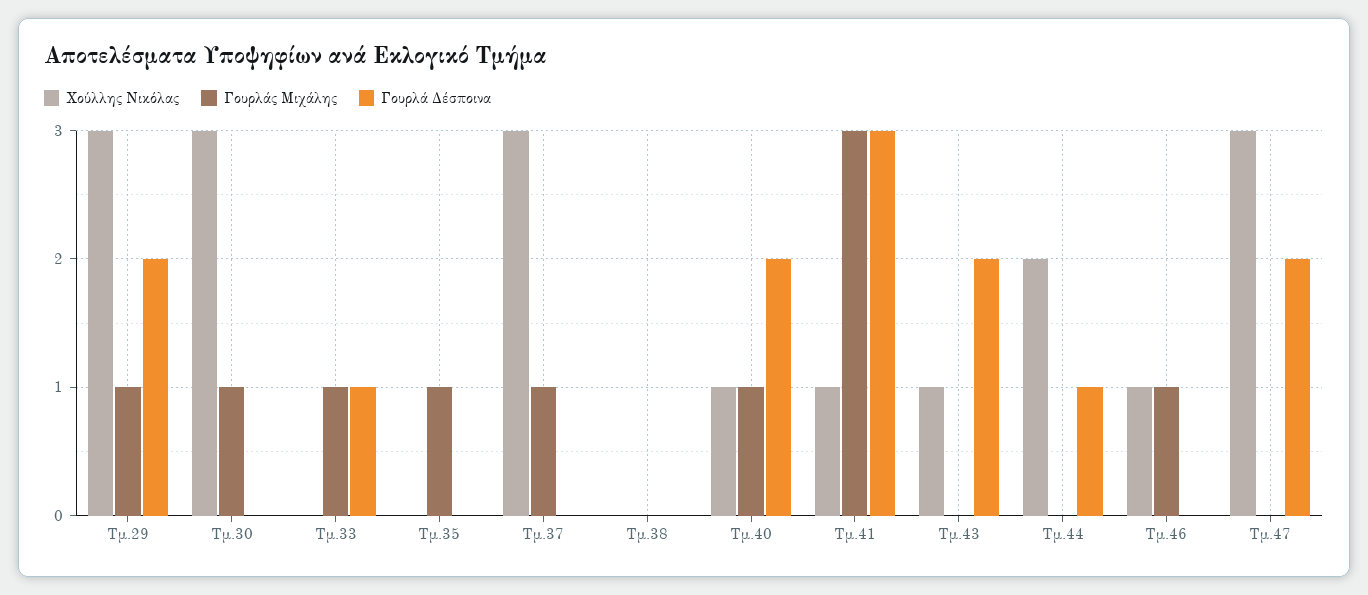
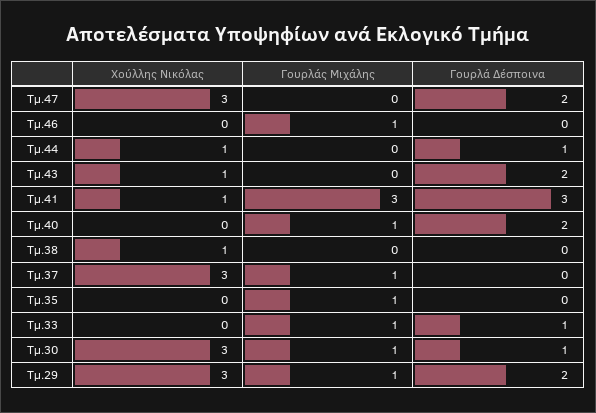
  {
    "Χούλλης Νικόλας": {
      "Τμ.29": 3,
      "Τμ.30": 3,
      "Τμ.33": 0,
      "Τμ.35": 0,
      "Τμ.37": 3,
-     "Τμ.38": 0,
+     "Τμ.38": 1,
-     "Τμ.40": 1,
+     "Τμ.40": 0,
      "Τμ.41": 1,
      "Τμ.43": 1,
-     "Τμ.44": 2,
+     "Τμ.44": 1,
-     "Τμ.46": 1,
+     "Τμ.46": 0,
      "Τμ.47": 3
    },
    "Γουρλάς Μιχάλης": {
      "Τμ.29": 1,
      "Τμ.30": 1,
      "Τμ.33": 1,
      "Τμ.35": 1,
      "Τμ.37": 1,
      "Τμ.38": 0,
      "Τμ.40": 1,
      "Τμ.41": 3,
      "Τμ.43": 0,
      "Τμ.44": 0,
      "Τμ.46": 1,
      "Τμ.47": 0
    },
    "Γουρλά Δέσποινα": {
      "Τμ.29": 2,
-     "Τμ.30": 0,
+     "Τμ.30": 1,
      "Τμ.33": 1,
      "Τμ.35": 0,
      "Τμ.37": 0,
      "Τμ.38": 0,
      "Τμ.40": 2,
      "Τμ.41": 3,
      "Τμ.43": 2,
      "Τμ.44": 1,
      "Τμ.46": 0,
      "Τμ.47": 2
    }
  }

